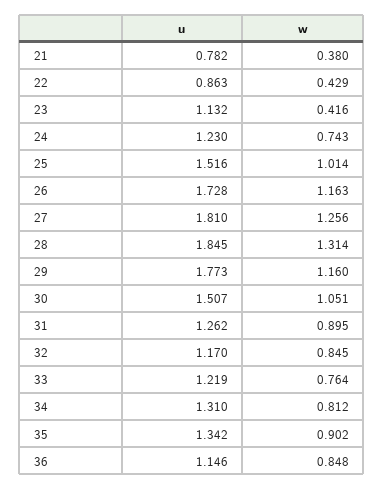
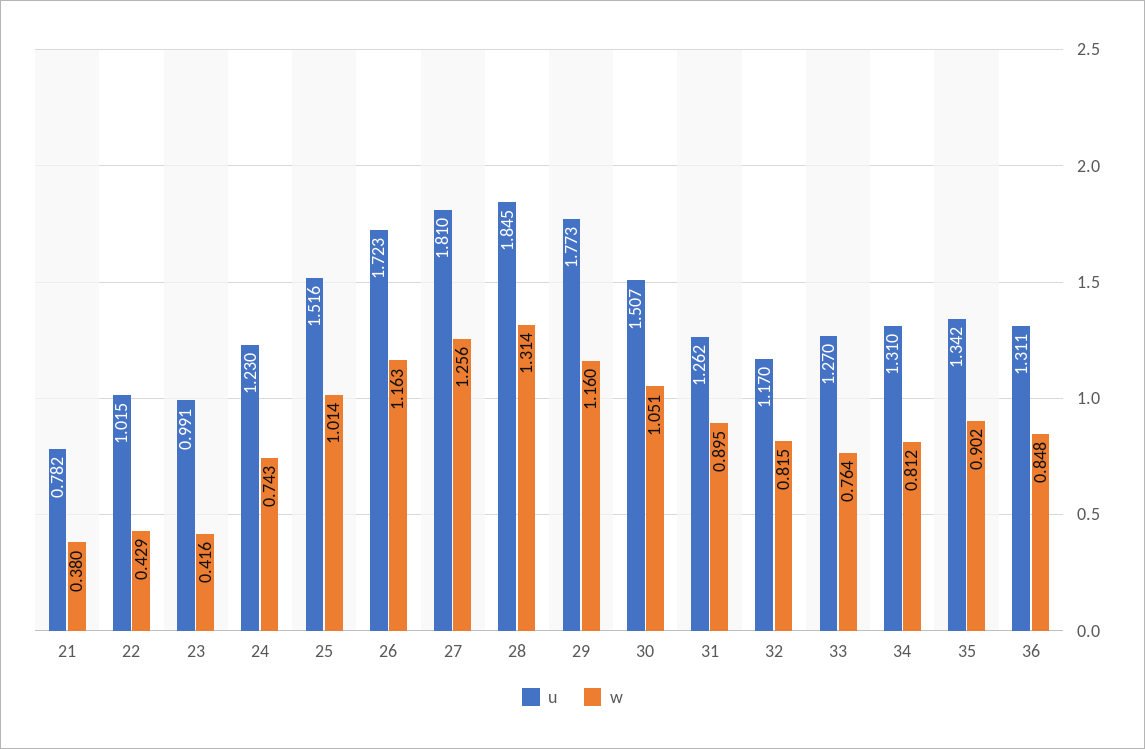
  {
    "u": {
      "21": 0.782,
-     "22": 0.863,
+     "22": 1.015,
-     "23": 1.132,
+     "23": 0.991,
      "24": 1.23,
      "25": 1.516,
-     "26": 1.728,
+     "26": 1.723,
      "27": 1.81,
      "28": 1.845,
      "29": 1.773,
      "30": 1.507,
      "31": 1.262,
      "32": 1.17,
-     "33": 1.219,
+     "33": 1.27,
      "34": 1.31,
      "35": 1.342,
-     "36": 1.146
+     "36": 1.311
    },
    "w": {
      "21": 0.38,
      "22": 0.429,
      "23": 0.416,
      "24": 0.743,
      "25": 1.014,
      "26": 1.163,
      "27": 1.256,
      "28": 1.314,
      "29": 1.16,
      "30": 1.051,
      "31": 0.895,
-     "32": 0.845,
+     "32": 0.815,
      "33": 0.764,
      "34": 0.812,
      "35": 0.902,
      "36": 0.848
    }
  }

